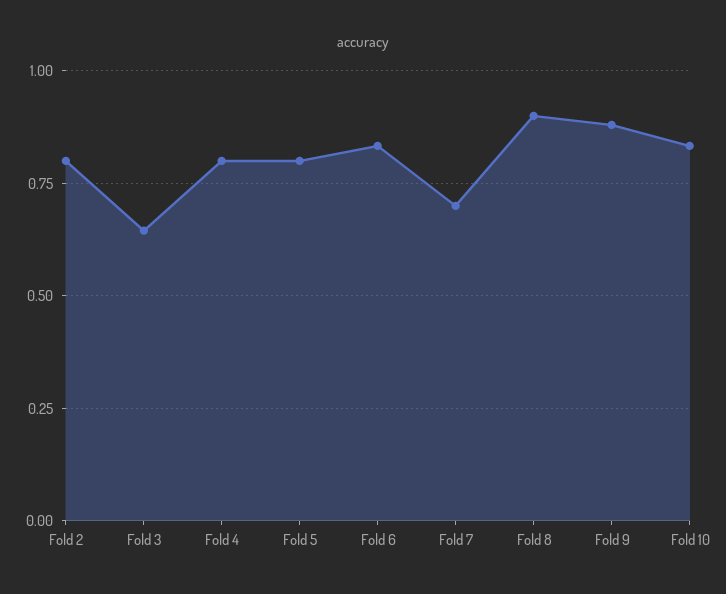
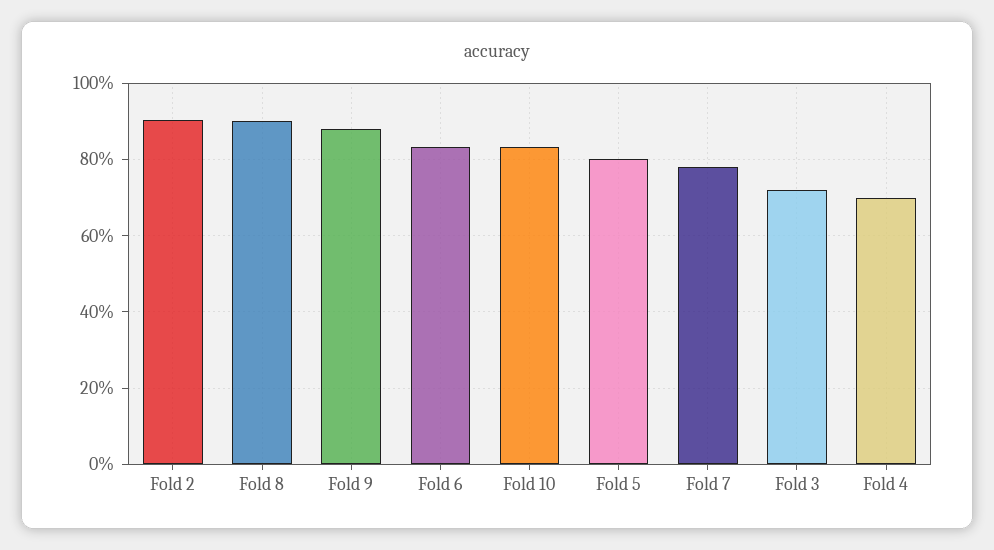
  {
-   "Fold 2": 0.8,
+   "Fold 2": 0.9,
-   "Fold 3": 0.65,
+   "Fold 3": 0.72,
-   "Fold 4": 0.8,
+   "Fold 4": 0.7,
    "Fold 5": 0.8,
    "Fold 6": 0.84,
-   "Fold 7": 0.7,
+   "Fold 7": 0.78,
    "Fold 8": 0.9,
    "Fold 9": 0.88,
    "Fold 10": 0.84
  }

